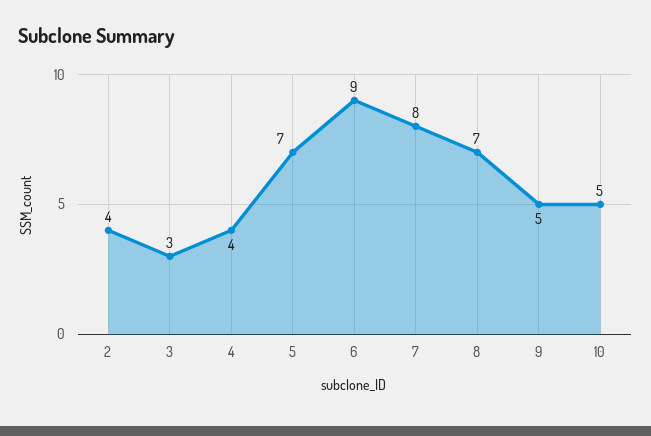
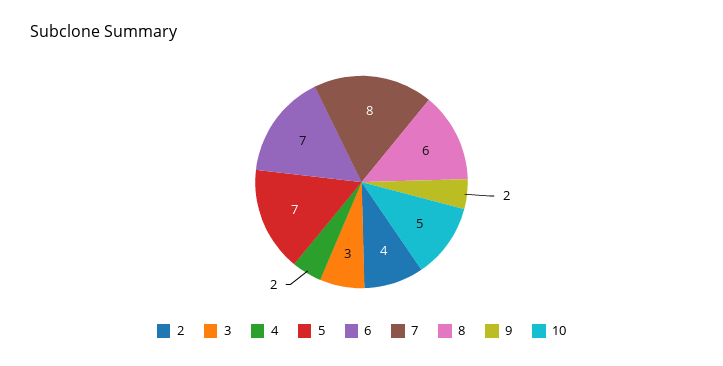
  {
    "2": 4,
    "3": 3,
-   "4": 4,
+   "4": 2,
    "5": 7,
-   "6": 9,
+   "6": 7,
    "7": 8,
-   "8": 7,
+   "8": 6,
-   "9": 5,
+   "9": 2,
    "10": 5
  }

